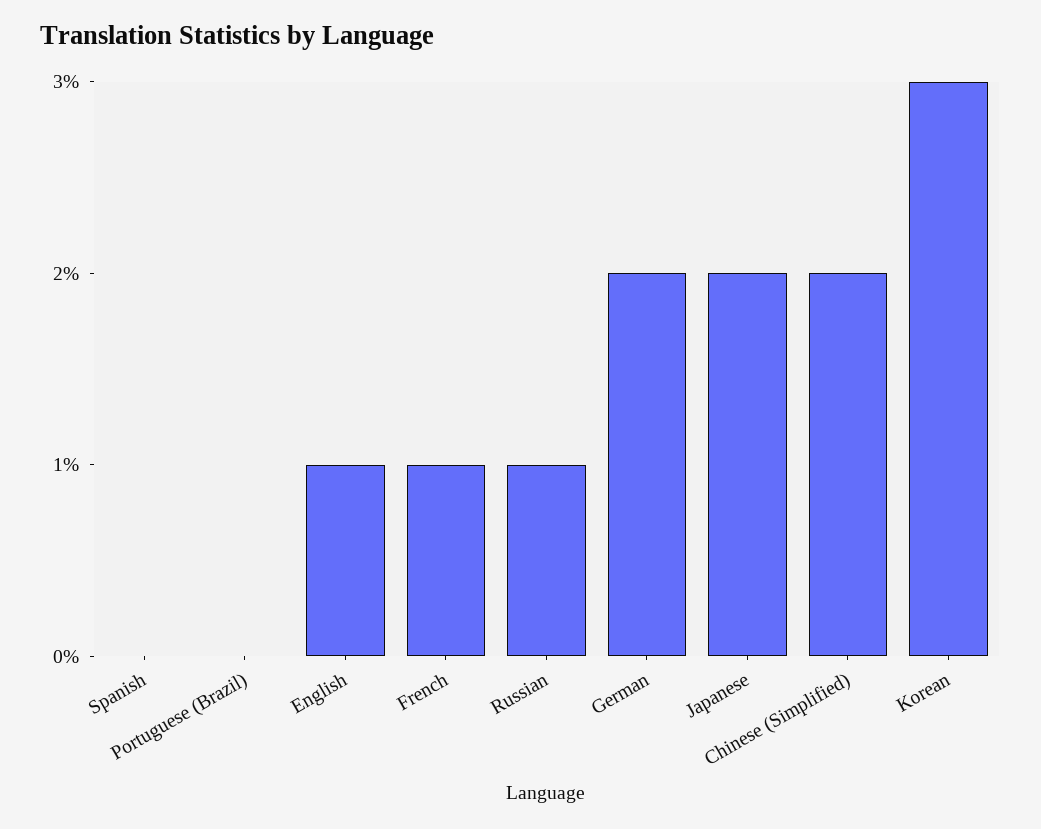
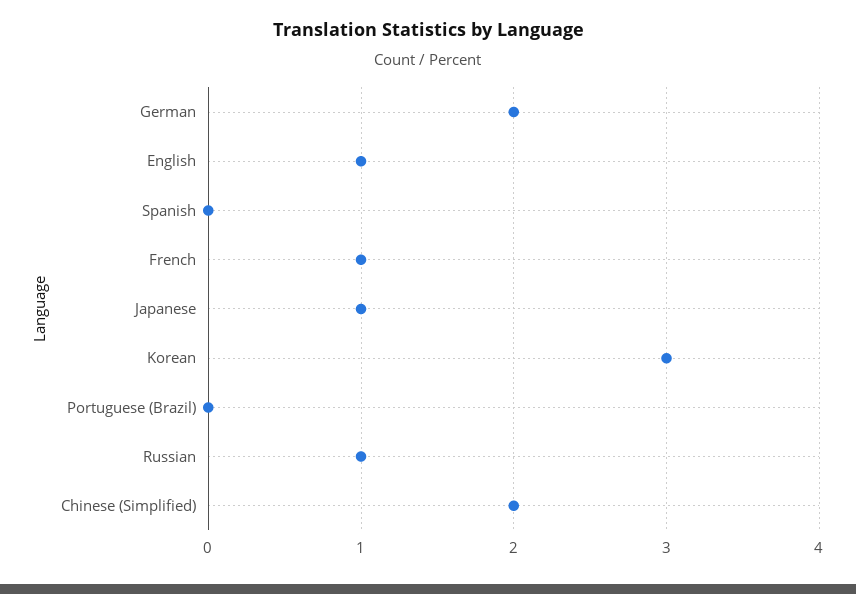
  {
    "Spanish": 0,
    "Portuguese (Brazil)": 0,
    "English": 1,
    "French": 1,
    "Russian": 1,
    "German": 2,
-   "Japanese": 2,
+   "Japanese": 1,
    "Chinese (Simplified)": 2,
    "Korean": 3
  }

